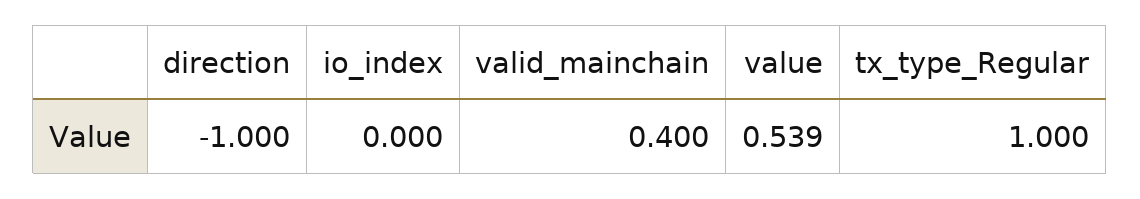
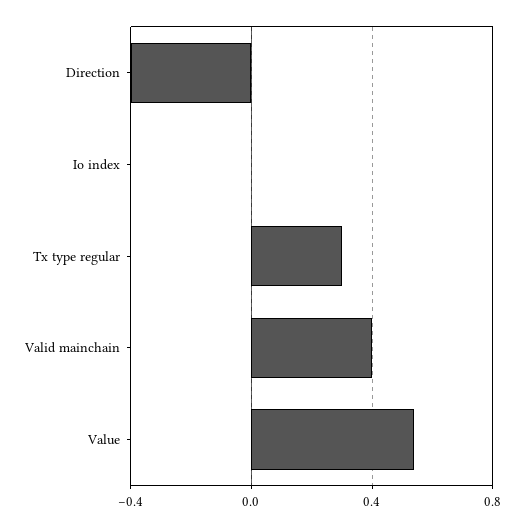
  {
-   "direction": -1,
+   "direction": -0.4,
    "io_index": 0,
    "valid_mainchain": 0.4,
    "value": 0.539,
-   "tx_type_Regular": 1
+   "tx_type_Regular": 0.3
  }

